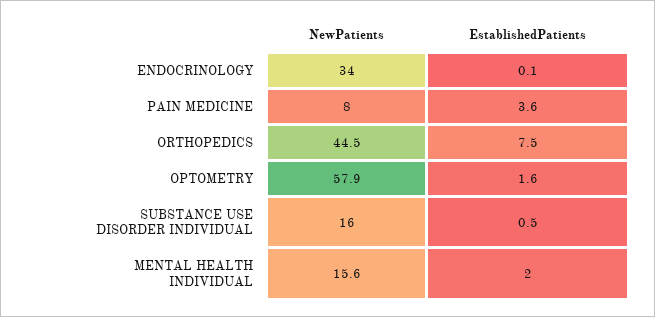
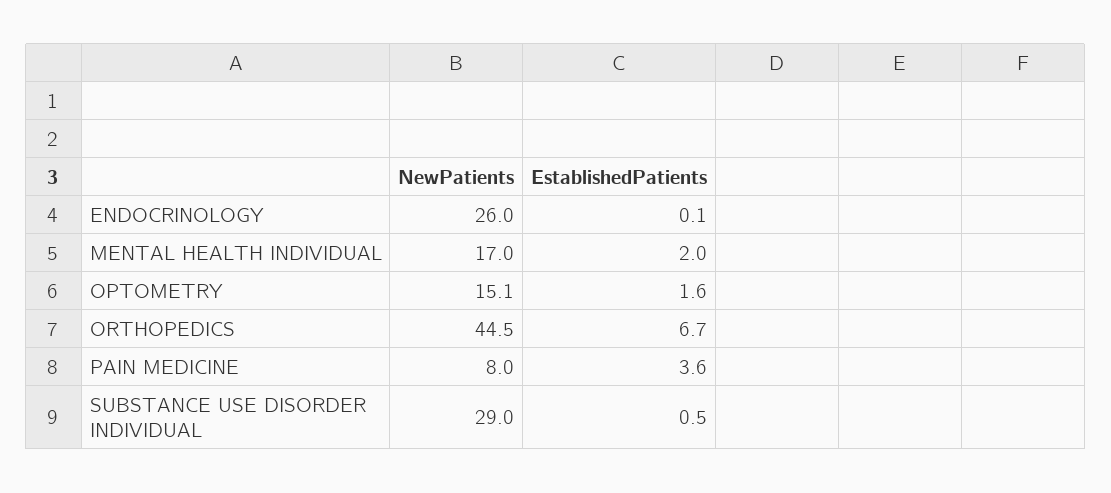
  {
    "NewPatients": {
-     "ENDOCRINOLOGY": 34,
+     "ENDOCRINOLOGY": 26,
      "PAIN MEDICINE": 8,
      "ORTHOPEDICS": 44.5,
-     "OPTOMETRY": 57.9,
+     "OPTOMETRY": 15.1,
-     "SUBSTANCE USE DISORDER INDIVIDUAL": 16,
+     "SUBSTANCE USE DISORDER INDIVIDUAL": 29,
-     "MENTAL HEALTH INDIVIDUAL": 15.6
+     "MENTAL HEALTH INDIVIDUAL": 17
    },
    "EstablishedPatients": {
      "ENDOCRINOLOGY": 0.1,
      "PAIN MEDICINE": 3.6,
-     "ORTHOPEDICS": 7.5,
+     "ORTHOPEDICS": 6.7,
      "OPTOMETRY": 1.6,
      "SUBSTANCE USE DISORDER INDIVIDUAL": 0.5,
      "MENTAL HEALTH INDIVIDUAL": 2
    }
  }

